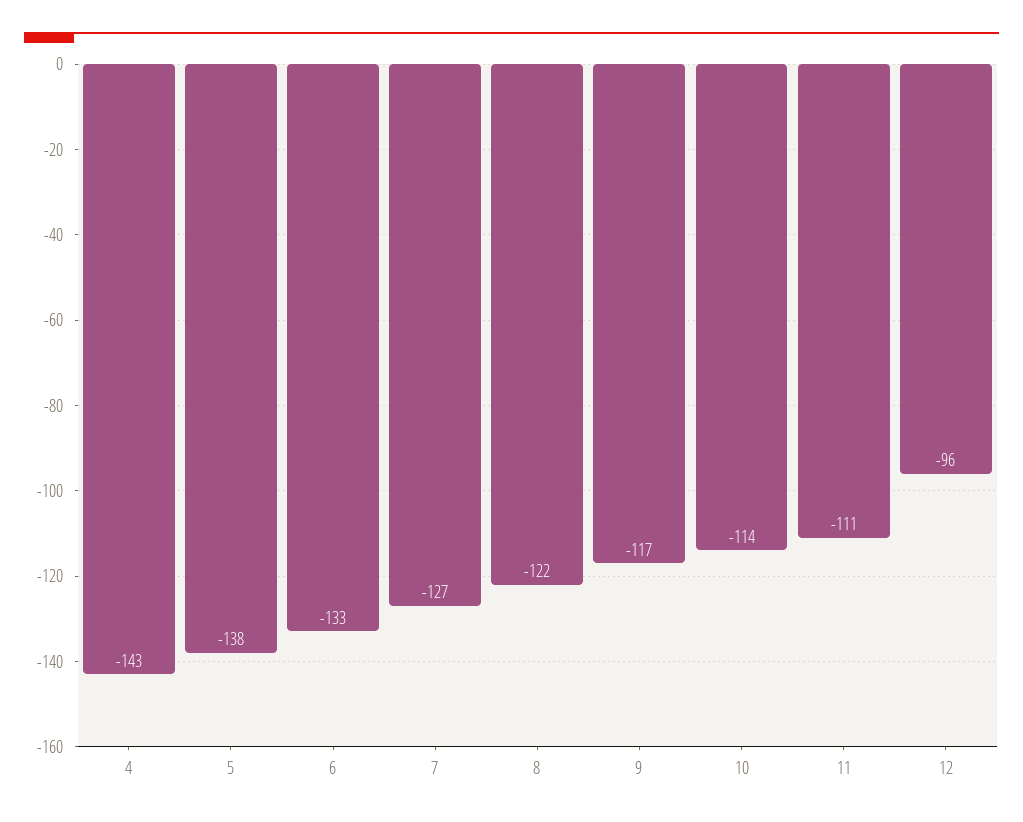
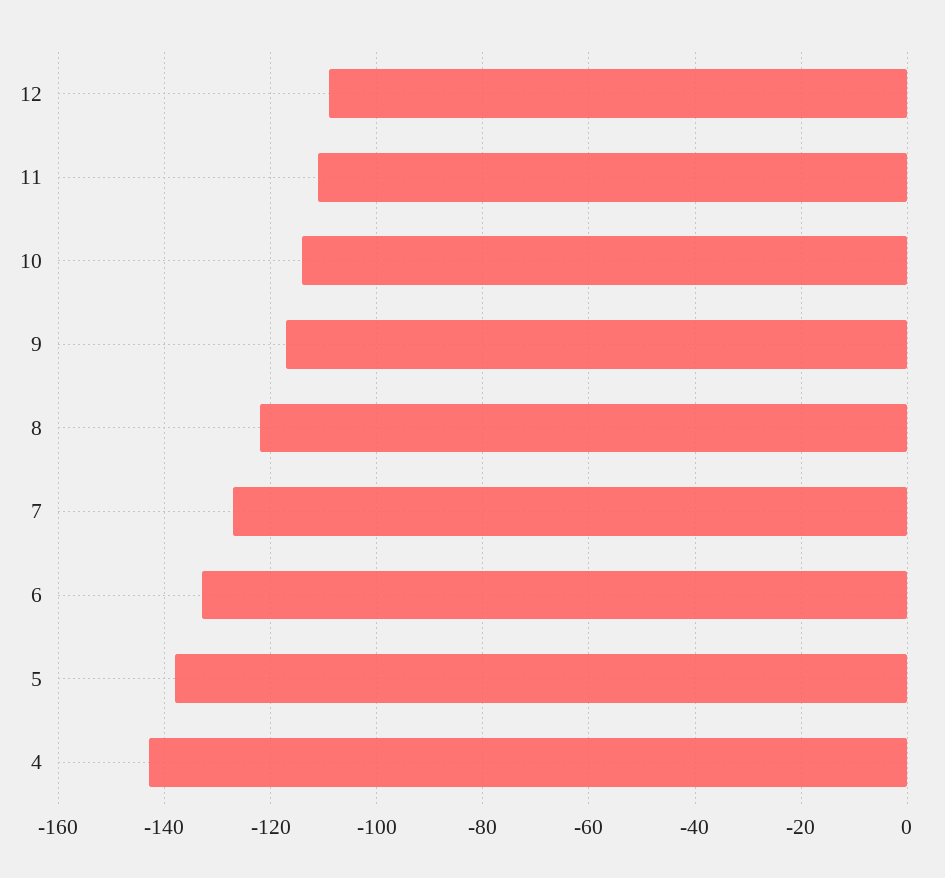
  {
    "4": -143,
    "5": -138,
    "6": -133,
    "7": -127,
    "8": -122,
    "9": -117,
    "10": -114,
    "11": -111,
-   "12": -96
+   "12": -110
  }

